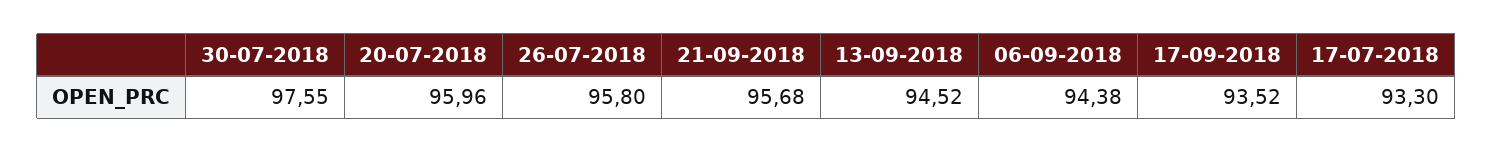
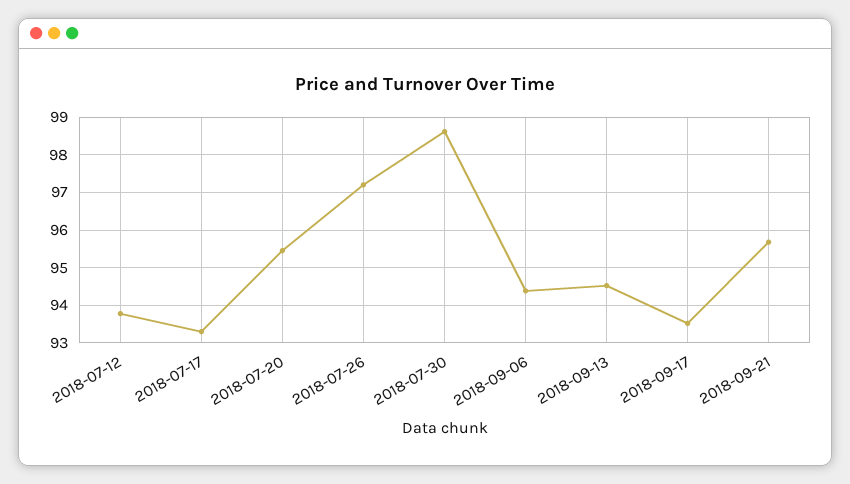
  {
-   "30-07-2018": 97.55,
+   "30-07-2018": 98.6,
-   "20-07-2018": 95.96,
+   "20-07-2018": 95.4,
-   "26-07-2018": 95.8,
+   "26-07-2018": 97.2,
    "21-09-2018": 95.68,
    "13-09-2018": 94.52,
    "06-09-2018": 94.38,
    "17-09-2018": 93.52,
-   "17-07-2018": 93.3
+   "17-07-2018": 93.3,
+   "2018-07-12": 93.8
  }

